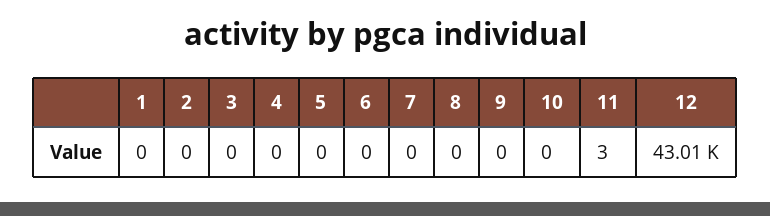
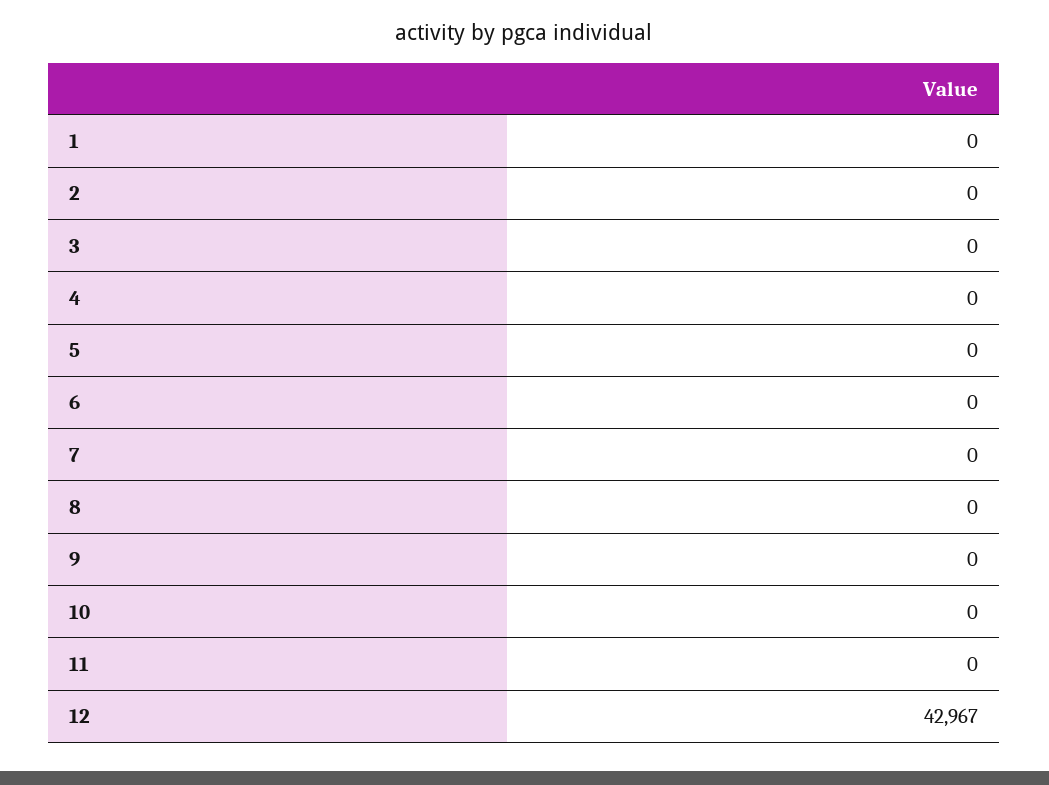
  {
    "1": 0,
    "2": 0,
    "3": 0,
    "4": 0,
    "5": 0,
    "6": 0,
    "7": 0,
    "8": 0,
    "9": 0,
    "10": 0,
-   "11": 3,
+   "11": 0,
-   "12": 43010
+   "12": 42967
  }

